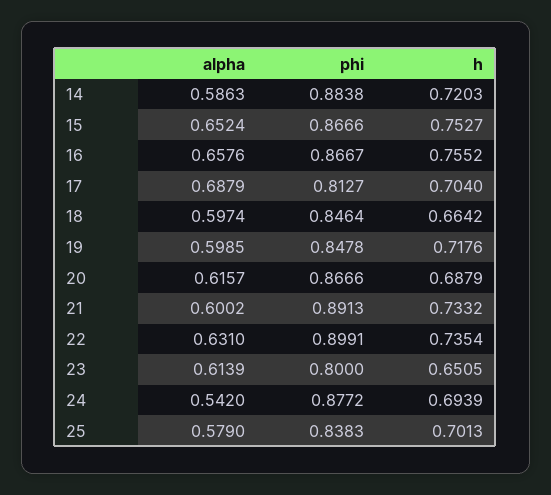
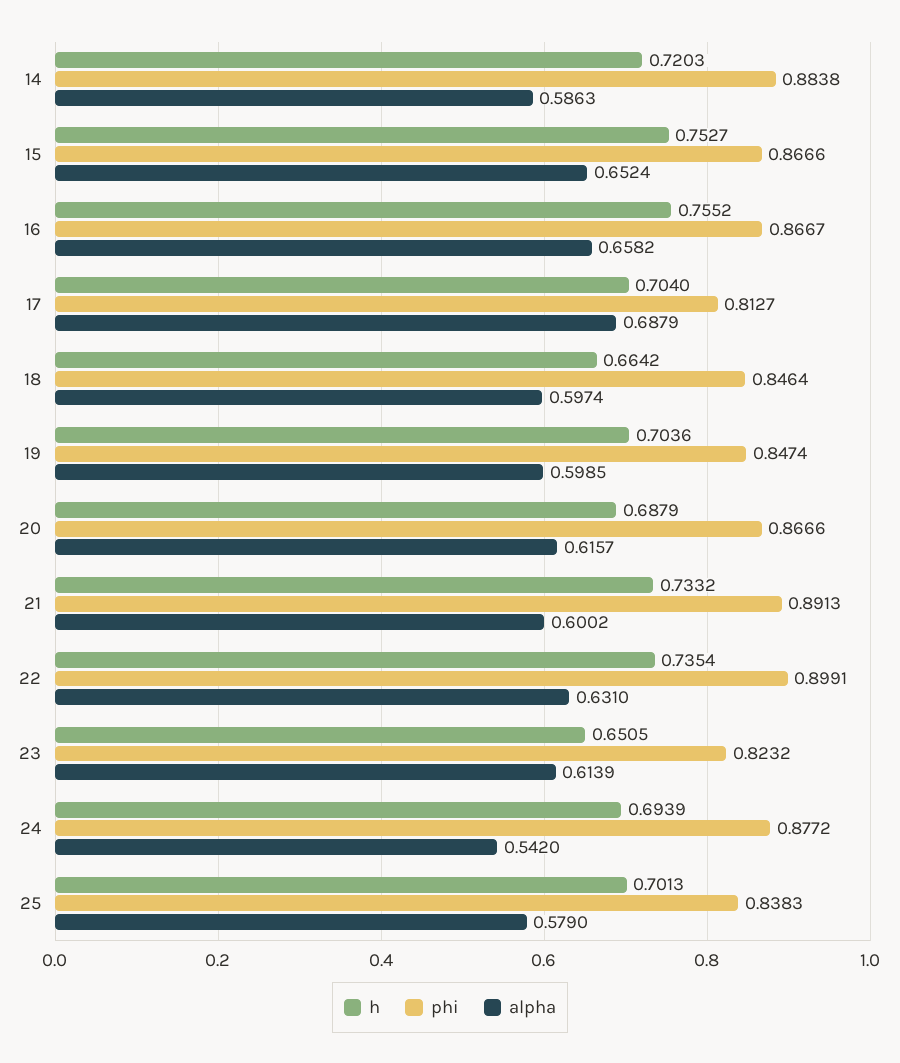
  {
    "alpha": {
      "14": 0.5863,
      "15": 0.6524,
-     "16": 0.6576,
+     "16": 0.6582,
      "17": 0.6879,
      "18": 0.5974,
      "19": 0.5985,
      "20": 0.6157,
      "21": 0.6002,
      "22": 0.631,
      "23": 0.6139,
      "24": 0.542,
      "25": 0.579
    },
    "phi": {
      "14": 0.8838,
      "15": 0.8666,
      "16": 0.8667,
      "17": 0.8127,
      "18": 0.8464,
-     "19": 0.8478,
+     "19": 0.8474,
      "20": 0.8666,
      "21": 0.8913,
      "22": 0.8991,
-     "23": 0.8,
+     "23": 0.8232,
      "24": 0.8772,
      "25": 0.8383
    },
    "h": {
      "14": 0.7203,
      "15": 0.7527,
      "16": 0.7552,
      "17": 0.704,
      "18": 0.6642,
-     "19": 0.7176,
+     "19": 0.7036,
      "20": 0.6879,
      "21": 0.7332,
      "22": 0.7354,
      "23": 0.6505,
      "24": 0.6939,
      "25": 0.7013
    }
  }

